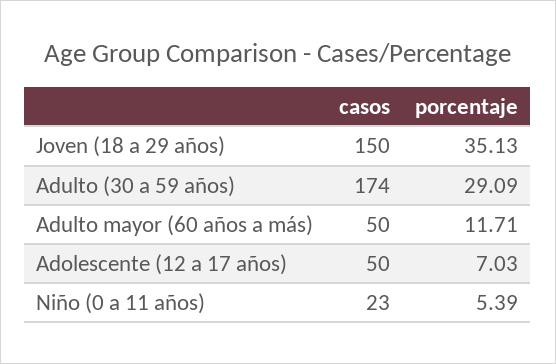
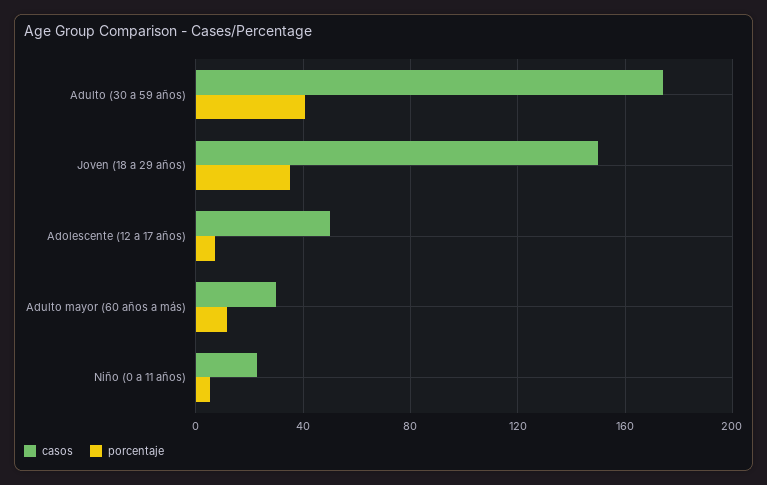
  {
    "casos": {
      "Joven (18 a 29 años)": 150,
      "Adulto (30 a 59 años)": 174,
-     "Adulto mayor (60 años a más)": 50,
+     "Adulto mayor (60 años a más)": 30,
      "Adolescente (12 a 17 años)": 50,
      "Niño (0 a 11 años)": 23
    },
    "porcentaje": {
      "Joven (18 a 29 años)": 35.13,
-     "Adulto (30 a 59 años)": 29.09,
+     "Adulto (30 a 59 años)": 40,
      "Adulto mayor (60 años a más)": 11.71,
      "Adolescente (12 a 17 años)": 7.03,
      "Niño (0 a 11 años)": 5.39
    }
  }

